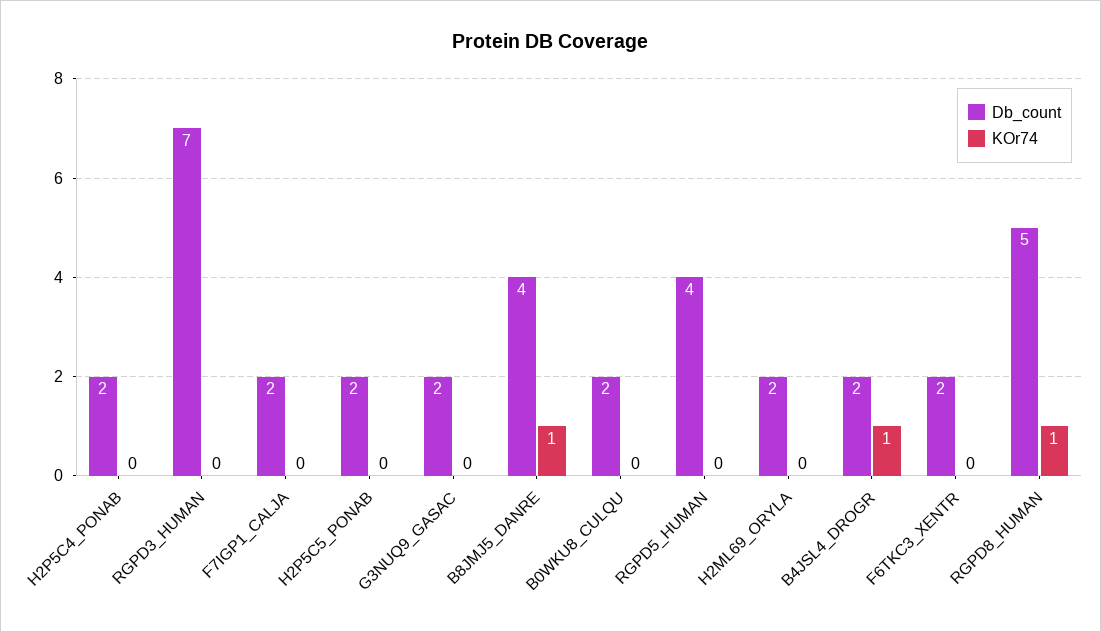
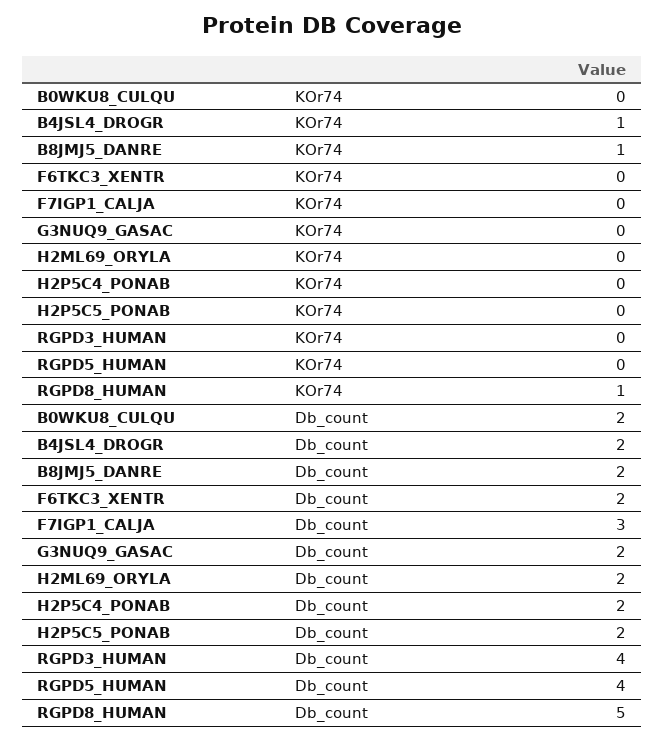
  {
    "Db_count": {
      "H2P5C4_PONAB": 2,
-     "RGPD3_HUMAN": 7,
+     "RGPD3_HUMAN": 4,
-     "F7IGP1_CALJA": 2,
+     "F7IGP1_CALJA": 3,
      "H2P5C5_PONAB": 2,
      "G3NUQ9_GASAC": 2,
-     "B8JMJ5_DANRE": 4,
+     "B8JMJ5_DANRE": 2,
      "B0WKU8_CULQU": 2,
      "RGPD5_HUMAN": 4,
      "H2ML69_ORYLA": 2,
      "B4JSL4_DROGR": 2,
      "F6TKC3_XENTR": 2,
      "RGPD8_HUMAN": 5
    },
    "KOr74": {
      "H2P5C4_PONAB": 0,
      "RGPD3_HUMAN": 0,
      "F7IGP1_CALJA": 0,
      "H2P5C5_PONAB": 0,
      "G3NUQ9_GASAC": 0,
      "B8JMJ5_DANRE": 1,
      "B0WKU8_CULQU": 0,
      "RGPD5_HUMAN": 0,
      "H2ML69_ORYLA": 0,
      "B4JSL4_DROGR": 1,
      "F6TKC3_XENTR": 0,
      "RGPD8_HUMAN": 1
    }
  }

